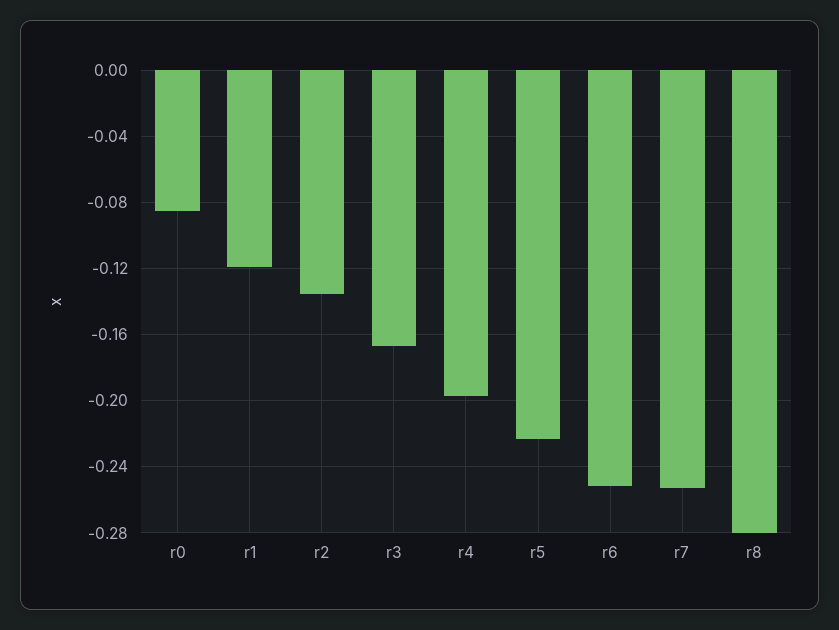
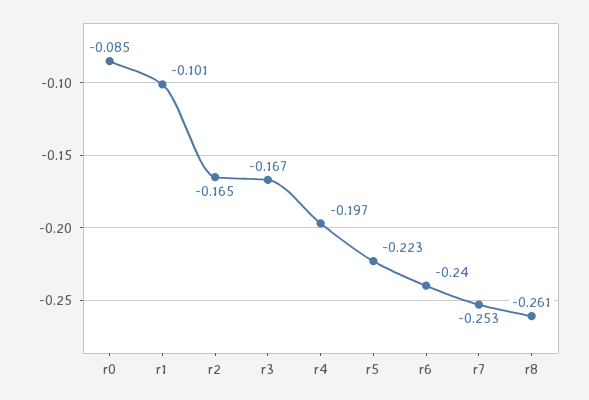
  {
    "r0": -0.085,
-   "r1": -0.12,
+   "r1": -0.101,
-   "r2": -0.135,
+   "r2": -0.165,
    "r3": -0.167,
    "r4": -0.197,
    "r5": -0.223,
-   "r6": -0.25,
+   "r6": -0.24,
    "r7": -0.253,
-   "r8": -0.28
+   "r8": -0.261
  }

